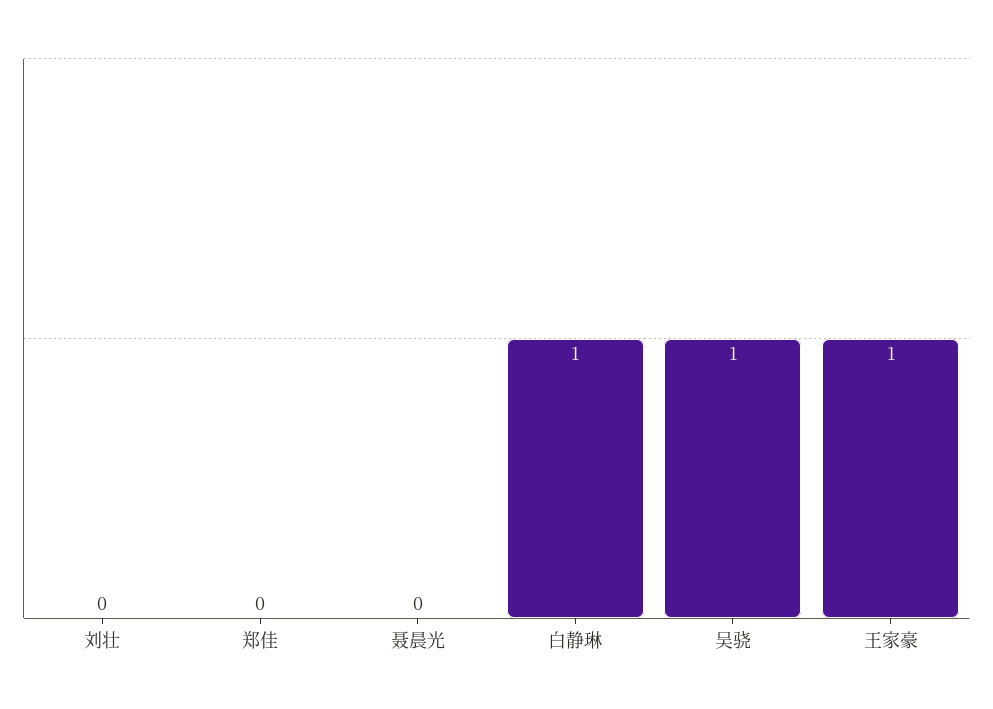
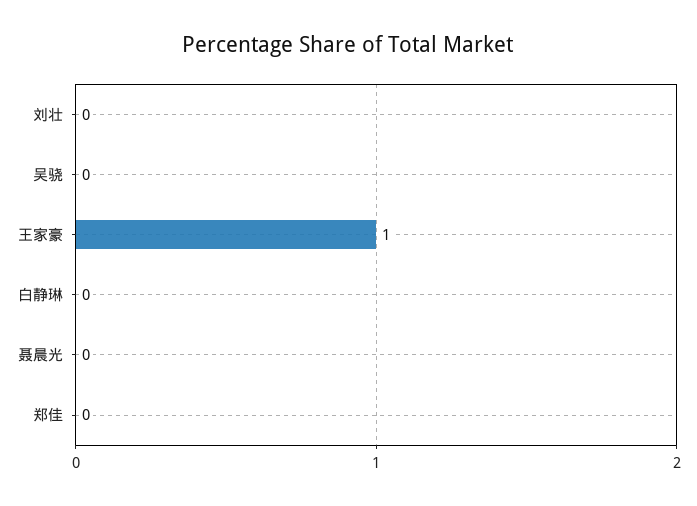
  {
    "刘壮": 0,
    "郑佳": 0,
    "聂晨光": 0,
-   "白静琳": 1,
+   "白静琳": 0,
-   "吴骁": 1,
+   "吴骁": 0,
    "王家豪": 1
  }

